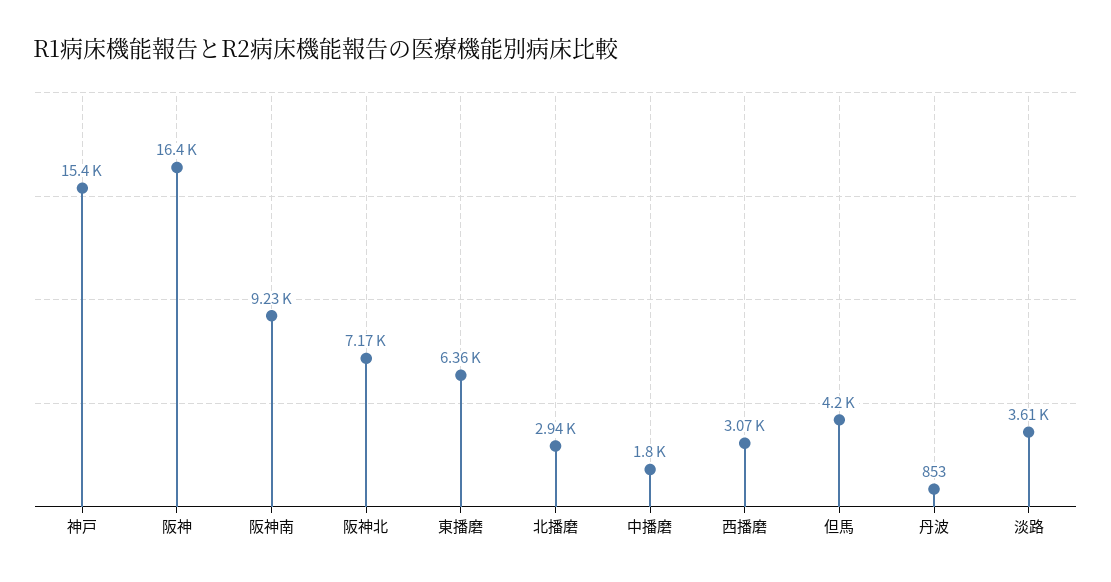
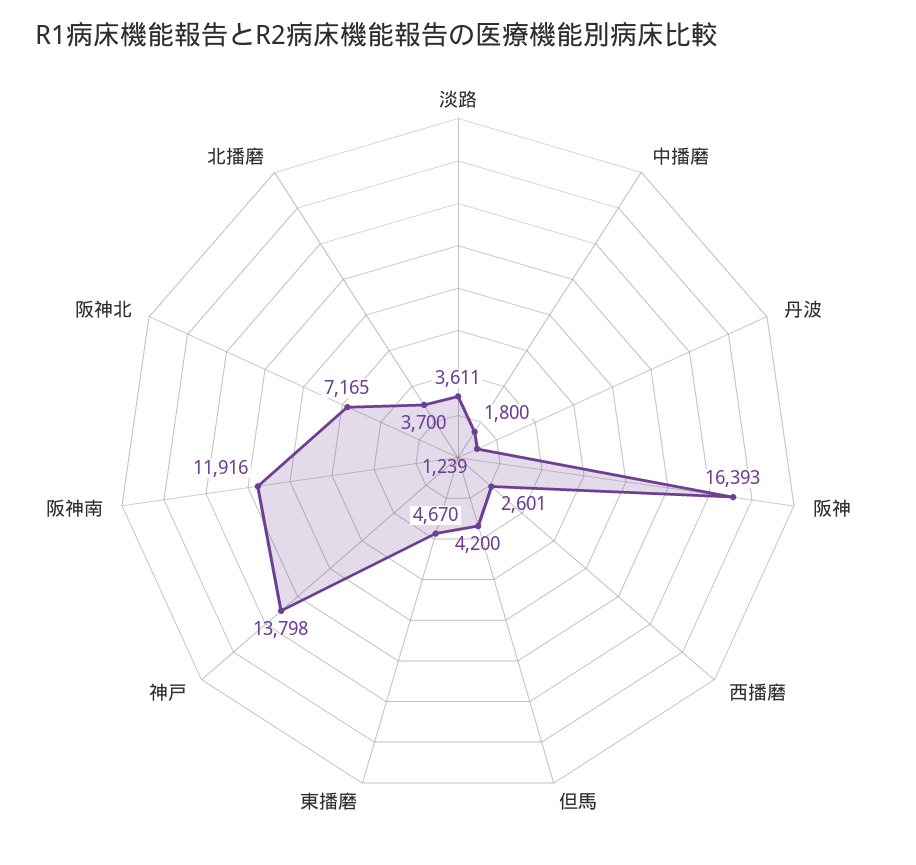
  {
-   "神戸": 15400,
+   "神戸": 13798,
    "阪神": 16393,
-   "阪神南": 9230,
+   "阪神南": 11916,
    "阪神北": 7165,
-   "東播磨": 6360,
+   "東播磨": 4670,
-   "北播磨": 2940,
+   "北播磨": 3700,
    "中播磨": 1800,
-   "西播磨": 3070,
+   "西播磨": 2601,
    "但馬": 4200,
-   "丹波": 853,
+   "丹波": 1239,
    "淡路": 3611
  }

